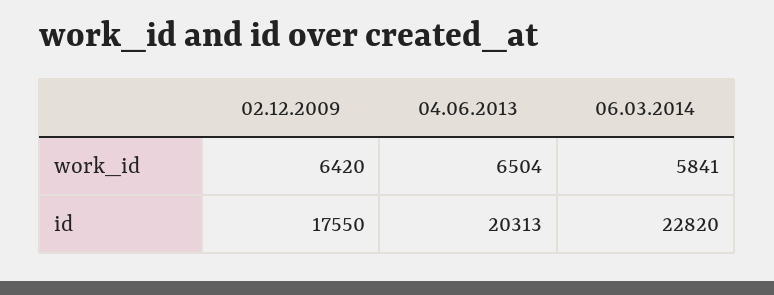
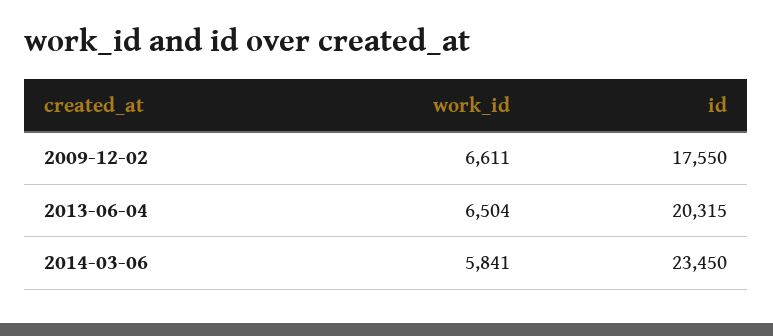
  {
    "02.12.2009": {
-     "work_id": 6420,
+     "work_id": 6611,
      "id": 17550
    },
    "04.06.2013": {
      "work_id": 6504,
-     "id": 20313
+     "id": 20315
    },
    "06.03.2014": {
      "work_id": 5841,
-     "id": 22820
+     "id": 23450
    }
  }

